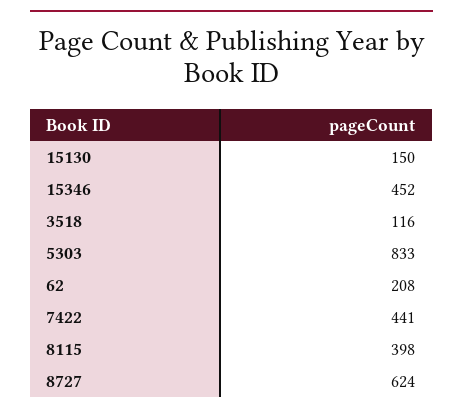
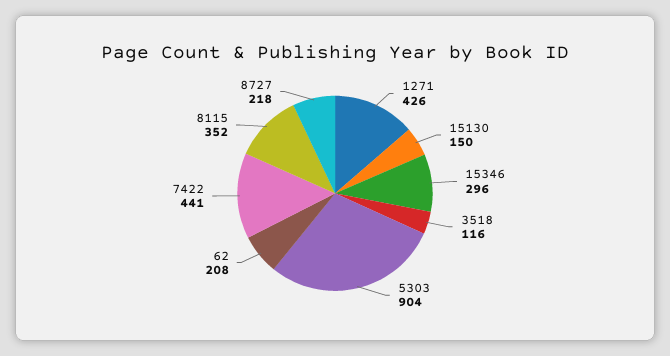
  {
    "15130": 150,
-   "15346": 452,
+   "15346": 296,
    "3518": 116,
-   "5303": 833,
+   "5303": 904,
    "62": 208,
    "7422": 441,
-   "8115": 398,
+   "8115": 352,
-   "8727": 624
+   "8727": 218,
+   "1271": 426
  }

